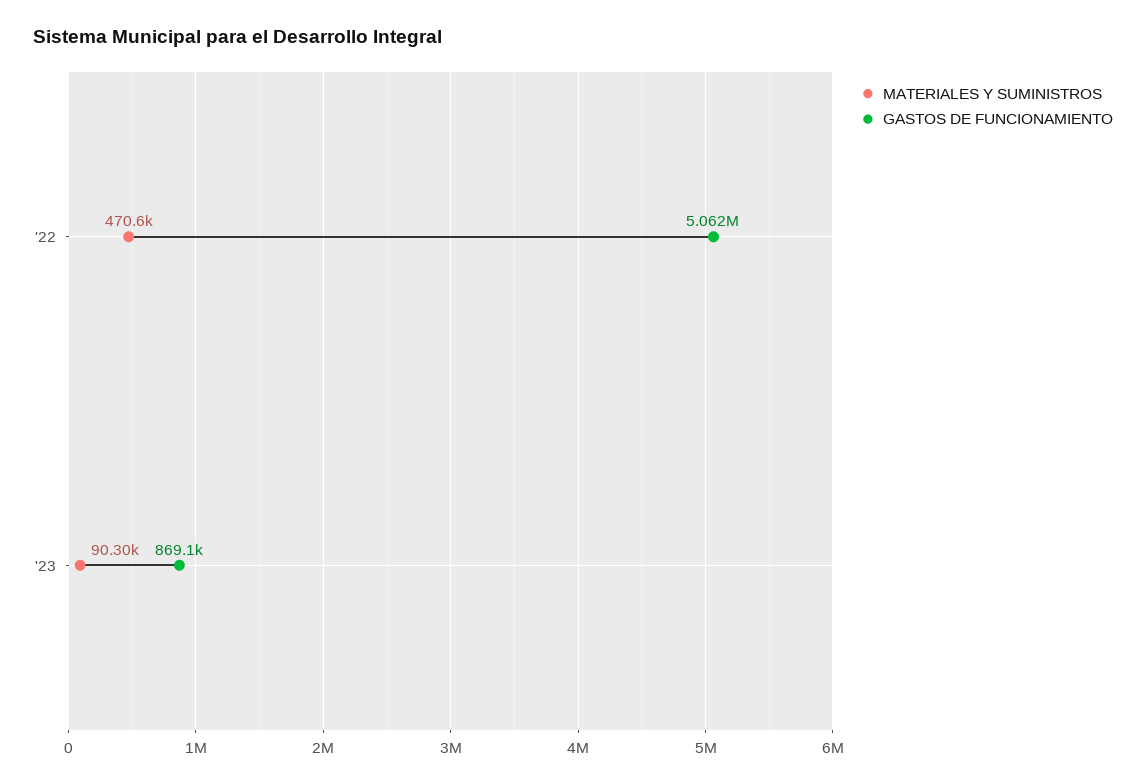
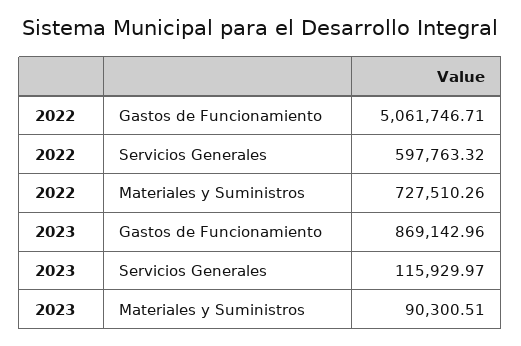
  {
    "MATERIALES Y SUMINISTROS": {
-     "'22": 470600,
+     "'22": 727510.26,
      "'23": 90300.51
    },
    "GASTOS DE FUNCIONAMIENTO": {
      "'22": 5061746.71,
      "'23": 869142.96
-   }
+   },
+   "Servicios Generales": {
+     "'22": 597763.32,
+     "'23": 115929.97
+   }
  }

